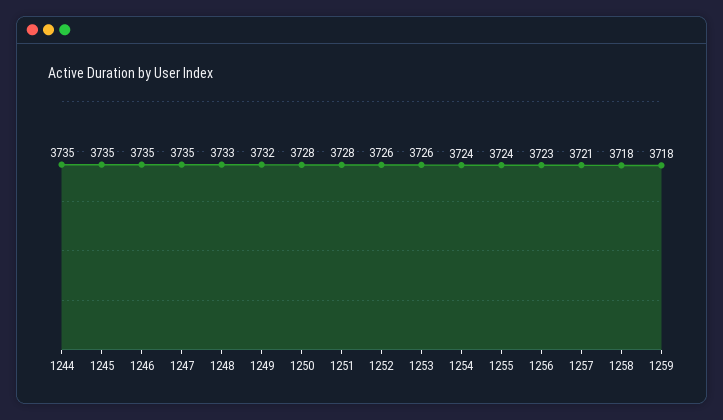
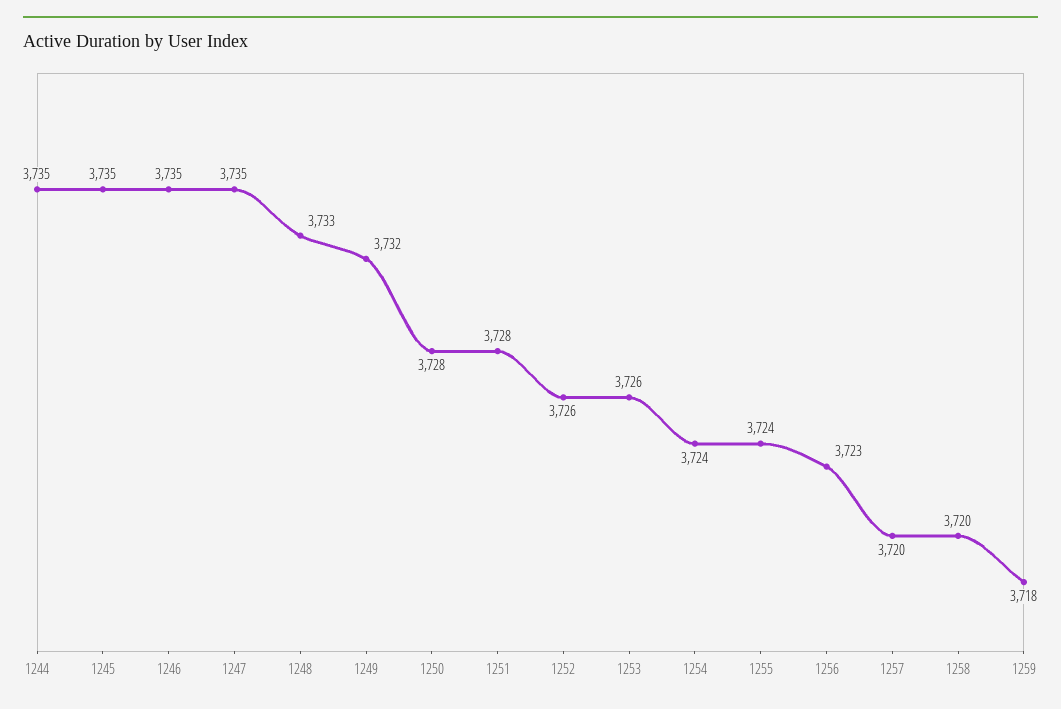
  {
    "1244": 3735,
    "1245": 3735,
    "1246": 3735,
    "1247": 3735,
    "1248": 3733,
    "1249": 3732,
    "1250": 3728,
    "1251": 3728,
    "1252": 3726,
    "1253": 3726,
    "1254": 3724,
    "1255": 3724,
    "1256": 3723,
-   "1257": 3721,
+   "1257": 3720,
-   "1258": 3718,
+   "1258": 3720,
    "1259": 3718
  }

